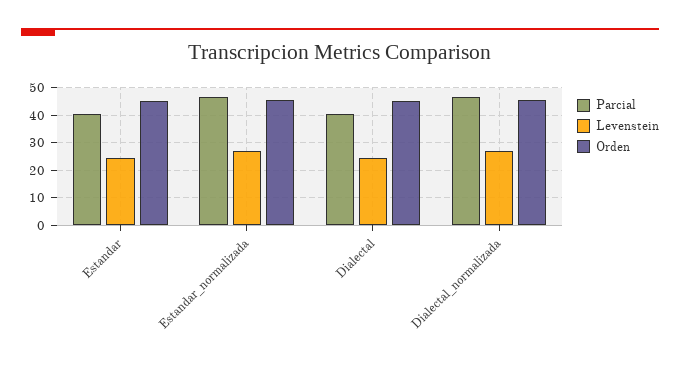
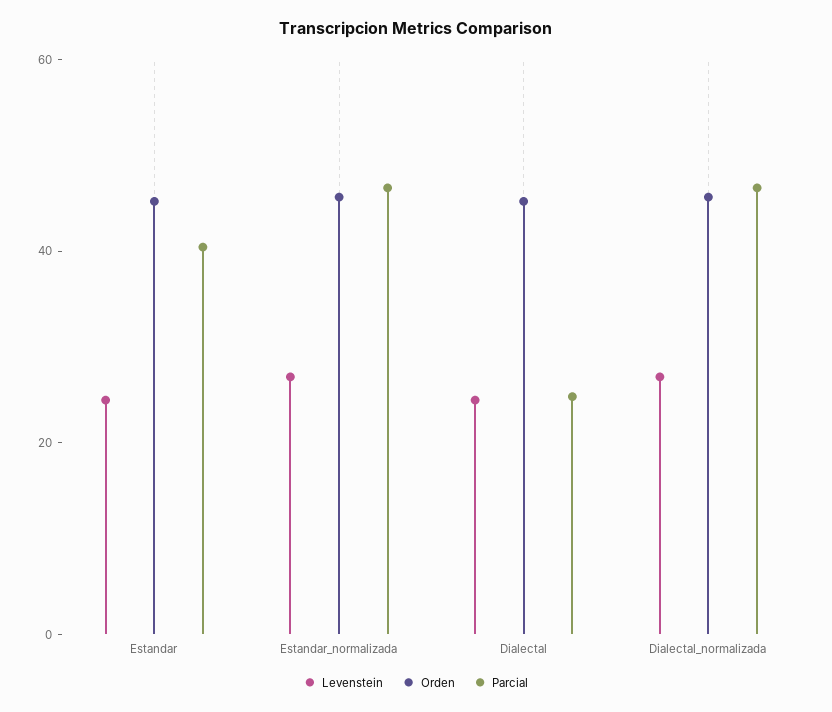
  {
    "Parcial": {
      "Estandar": 40,
      "Estandar_normalizada": 47.5,
-     "Dialectal": 40,
+     "Dialectal": 25,
      "Dialectal_normalizada": 47.5
    },
    "Levenstein": {
      "Estandar": 25,
      "Estandar_normalizada": 27.5,
      "Dialectal": 25,
      "Dialectal_normalizada": 27.5
    },
    "Orden": {
      "Estandar": 45,
      "Estandar_normalizada": 45,
      "Dialectal": 45,
      "Dialectal_normalizada": 45
    }
  }

